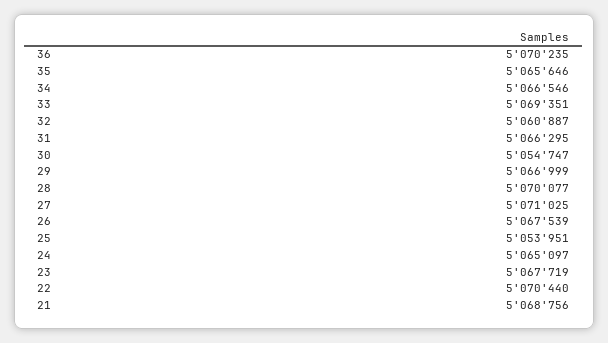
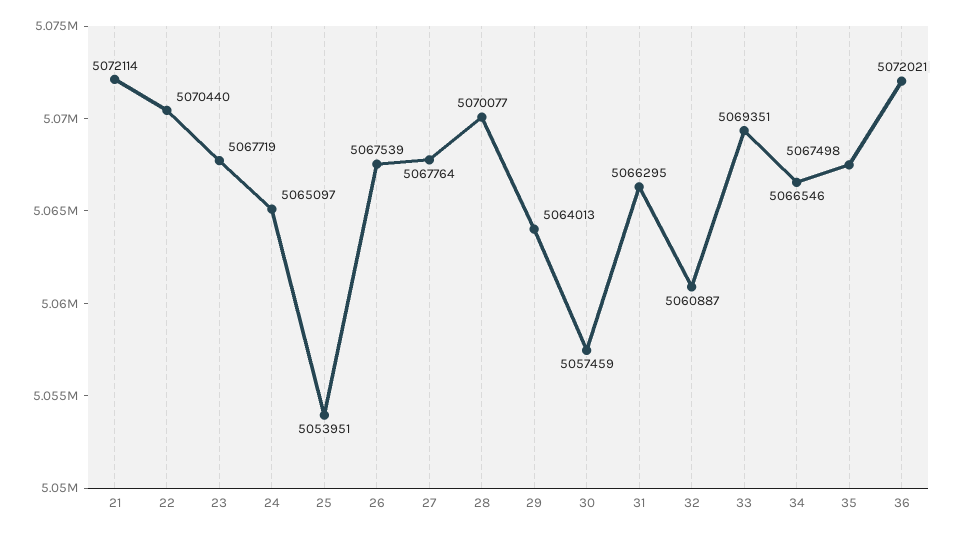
  {
-   "36": 5070235,
+   "36": 5072021,
-   "35": 5065646,
+   "35": 5067498,
    "34": 5066546,
    "33": 5069351,
    "32": 5060887,
    "31": 5066295,
-   "30": 5054747,
+   "30": 5057459,
-   "29": 5066999,
+   "29": 5064013,
    "28": 5070077,
-   "27": 5071025,
+   "27": 5067764,
    "26": 5067539,
    "25": 5053951,
    "24": 5065097,
    "23": 5067719,
    "22": 5070440,
-   "21": 5068756
+   "21": 5072114
  }

